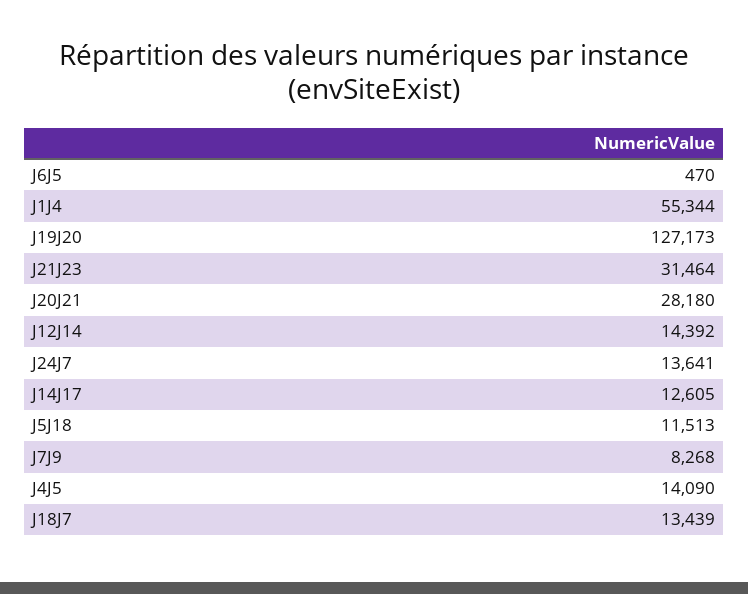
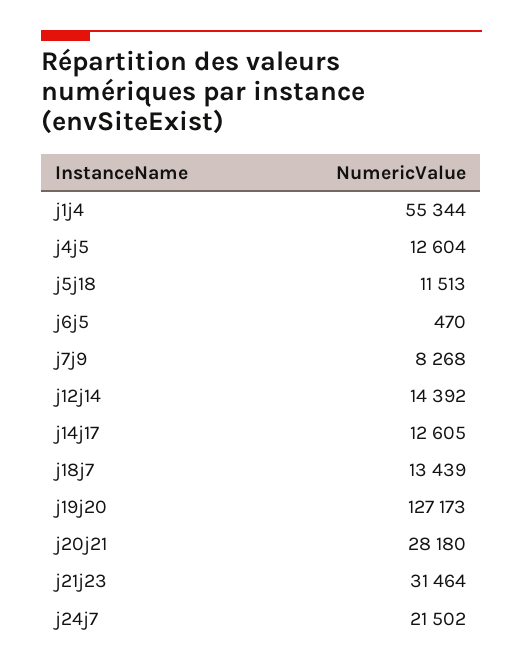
  {
    "J6J5": 470,
    "J1J4": 55344,
    "J19J20": 127173,
    "J21J23": 31464,
    "J20J21": 28180,
    "J12J14": 14392,
-   "J24J7": 13641,
+   "J24J7": 21502,
    "J14J17": 12605,
    "J5J18": 11513,
    "J7J9": 8268,
-   "J4J5": 14090,
+   "J4J5": 12604,
    "J18J7": 13439
  }

